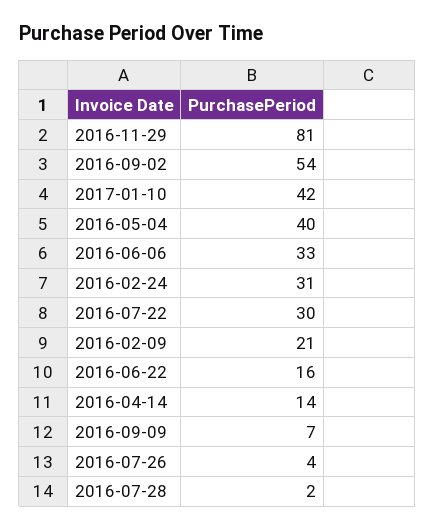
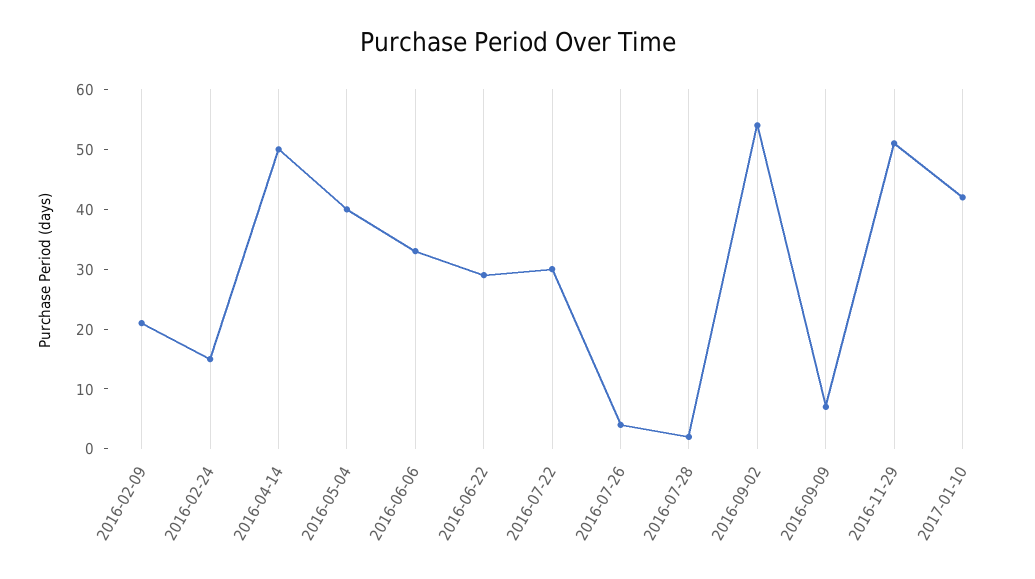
  {
-   "2016-11-29": 81,
+   "2016-11-29": 50,
    "2016-09-02": 54,
    "2017-01-10": 42,
    "2016-05-04": 40,
    "2016-06-06": 33,
-   "2016-02-24": 31,
+   "2016-02-24": 15,
    "2016-07-22": 30,
    "2016-02-09": 21,
-   "2016-06-22": 16,
+   "2016-06-22": 30,
-   "2016-04-14": 14,
+   "2016-04-14": 50,
    "2016-09-09": 7,
    "2016-07-26": 4,
    "2016-07-28": 2
  }

